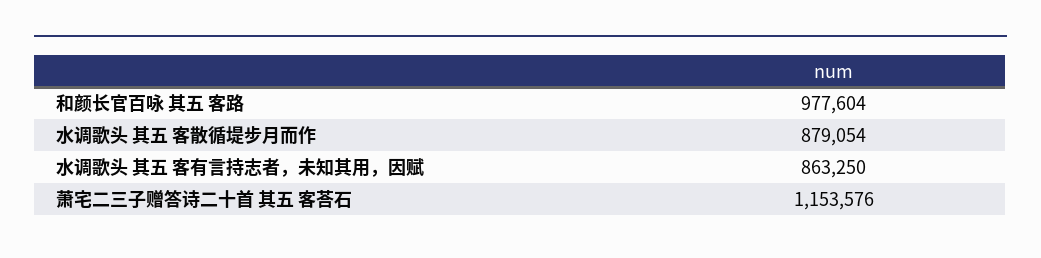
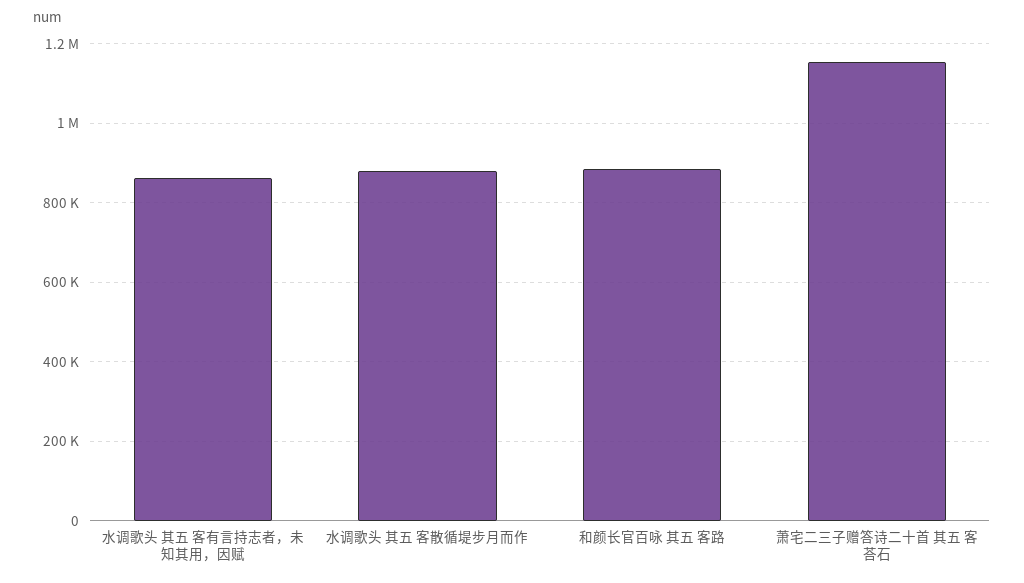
  {
-   "和颜长官百咏 其五 客路": 977604,
+   "和颜长官百咏 其五 客路": 880000,
    "水调歌头 其五 客散循堤步月而作": 879054,
    "水调歌头 其五 客有言持志者，未知其用，因赋": 863250,
    "萧宅二三子赠答诗二十首 其五 客荅石": 1153576
  }

